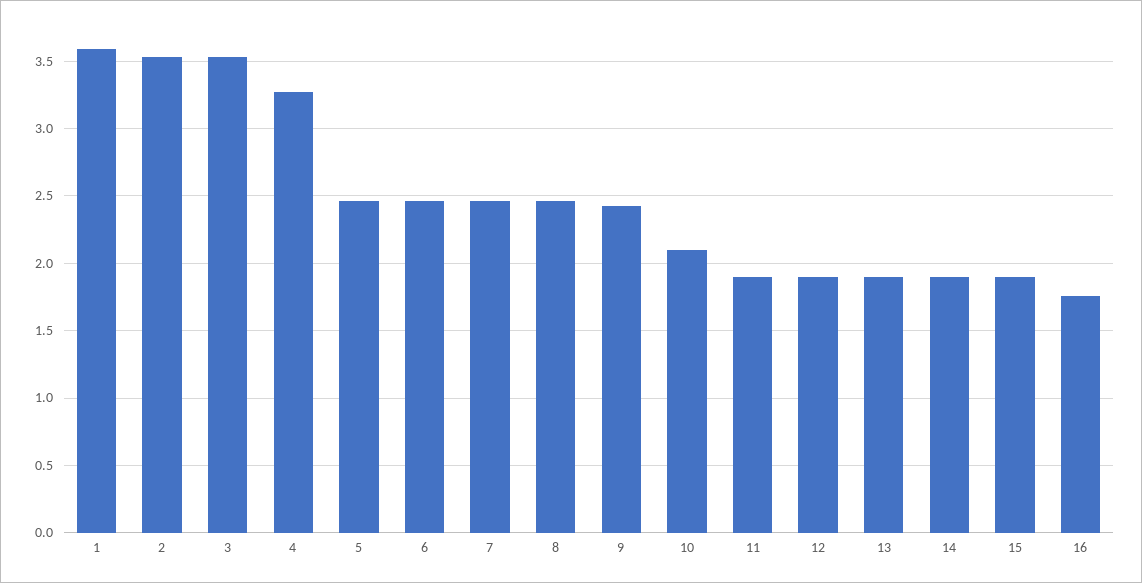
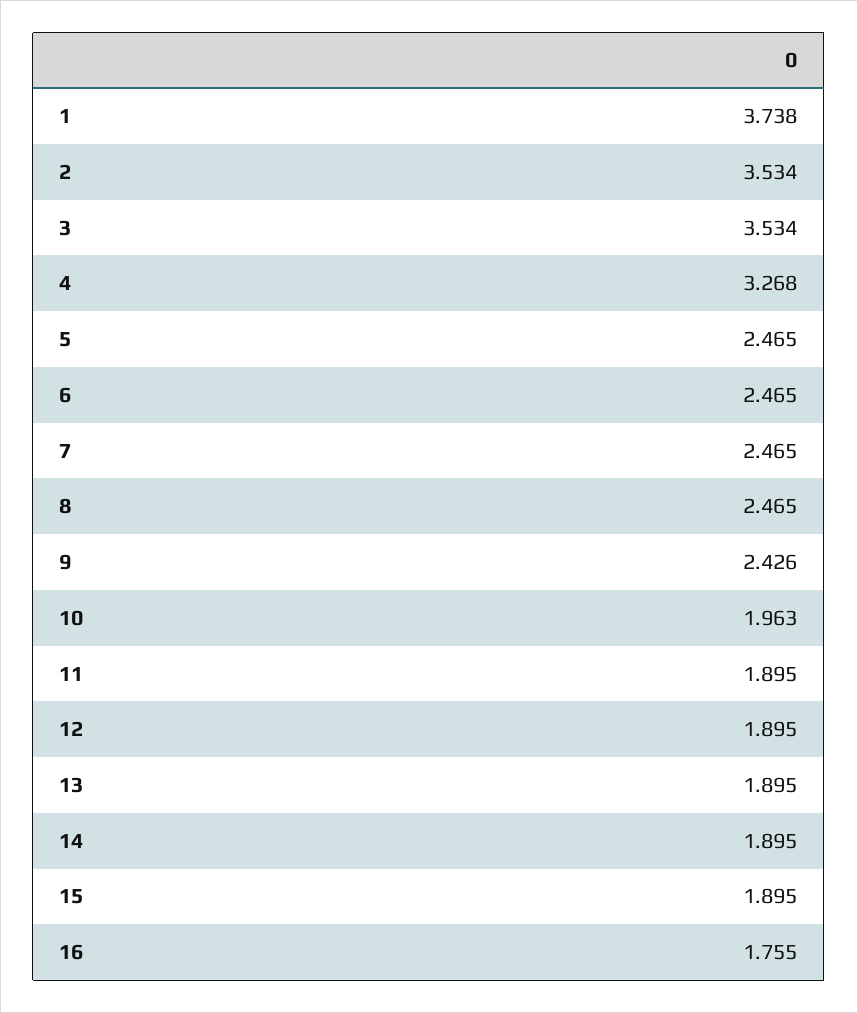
  {
-   "1": 3.6,
+   "1": 3.738,
    "2": 3.534,
    "3": 3.534,
    "4": 3.268,
    "5": 2.465,
    "6": 2.465,
    "7": 2.465,
    "8": 2.465,
    "9": 2.426,
-   "10": 2.1,
+   "10": 1.963,
    "11": 1.895,
    "12": 1.895,
    "13": 1.895,
    "14": 1.895,
    "15": 1.895,
    "16": 1.755
  }

